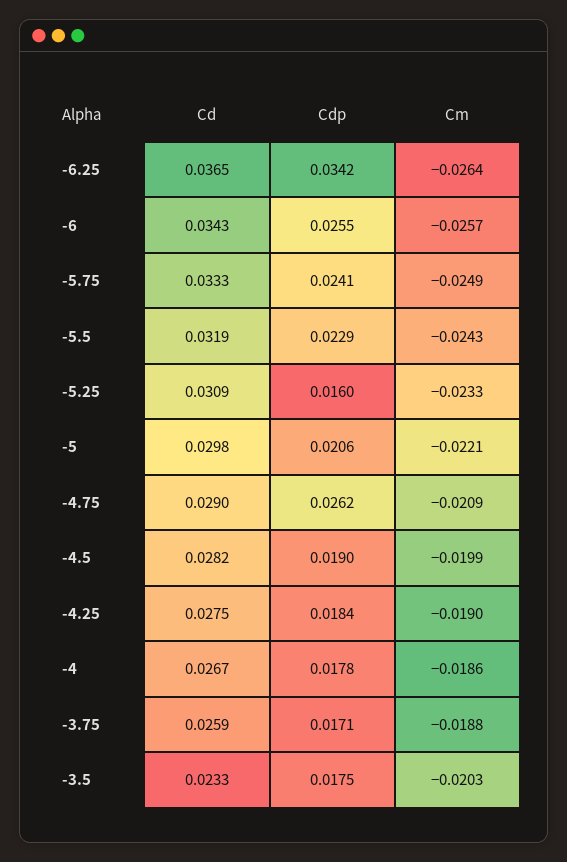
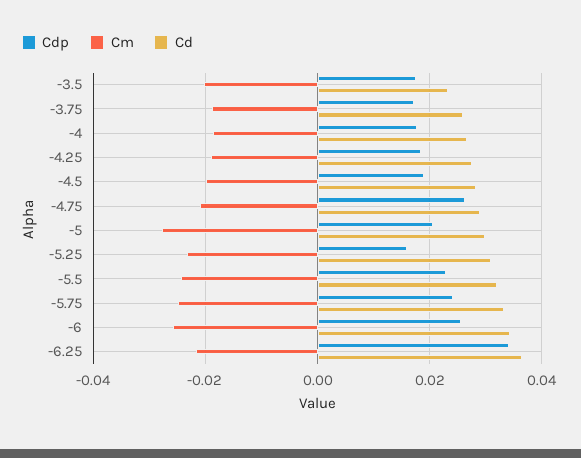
  {
    "Cd": {
      "-6.25": 0.0365,
      "-6": 0.0343,
      "-5.75": 0.0333,
      "-5.5": 0.0319,
      "-5.25": 0.0309,
      "-5": 0.0298,
      "-4.75": 0.029,
      "-4.5": 0.0282,
      "-4.25": 0.0275,
      "-4": 0.0267,
      "-3.75": 0.0259,
      "-3.5": 0.0233
    },
    "Cdp": {
      "-6.25": 0.0342,
      "-6": 0.0255,
      "-5.75": 0.0241,
      "-5.5": 0.0229,
      "-5.25": 0.016,
      "-5": 0.0206,
      "-4.75": 0.0262,
      "-4.5": 0.019,
      "-4.25": 0.0184,
      "-4": 0.0178,
      "-3.75": 0.0171,
      "-3.5": 0.0175
    },
    "Cm": {
-     "-6.25": -0.0264,
+     "-6.25": -0.022,
      "-6": -0.0257,
      "-5.75": -0.0249,
      "-5.5": -0.0243,
      "-5.25": -0.0233,
-     "-5": -0.0221,
+     "-5": -0.028,
      "-4.75": -0.0209,
      "-4.5": -0.0199,
      "-4.25": -0.019,
      "-4": -0.0186,
      "-3.75": -0.0188,
      "-3.5": -0.0203
    }
  }

